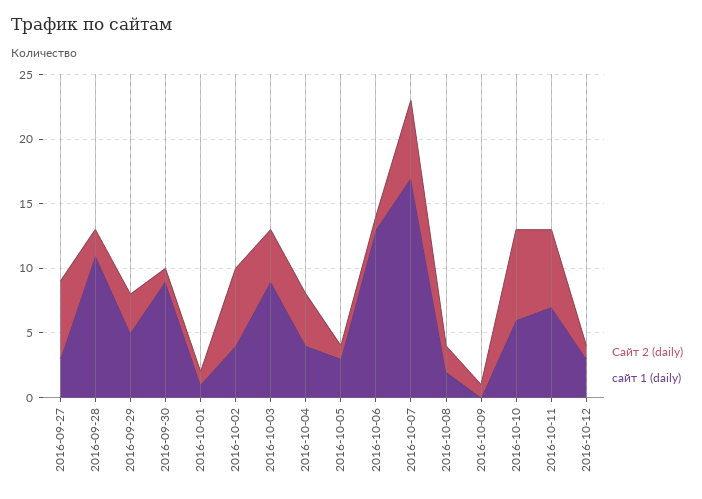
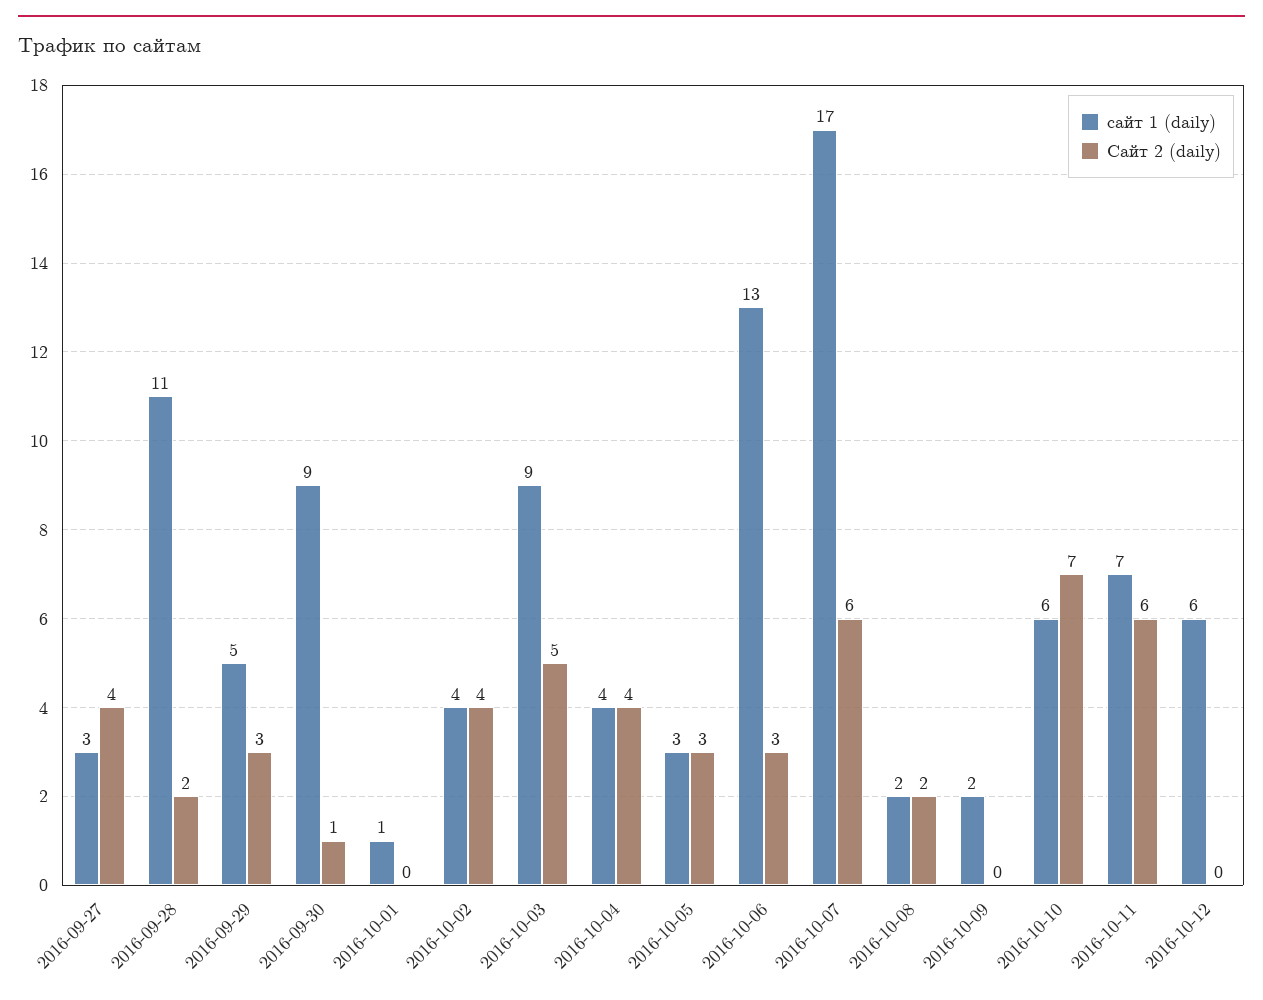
  {
    "Сайт 2 (daily)": {
-     "2016-09-27": 6,
+     "2016-09-27": 4,
      "2016-09-28": 2,
      "2016-09-29": 3,
      "2016-09-30": 1,
-     "2016-10-01": 1,
+     "2016-10-01": 0,
-     "2016-10-02": 6,
+     "2016-10-02": 4,
-     "2016-10-03": 4,
+     "2016-10-03": 5,
      "2016-10-04": 4,
-     "2016-10-05": 1,
+     "2016-10-05": 3,
-     "2016-10-06": 1,
+     "2016-10-06": 3,
      "2016-10-07": 6,
      "2016-10-08": 2,
-     "2016-10-09": 1,
+     "2016-10-09": 0,
      "2016-10-10": 7,
      "2016-10-11": 6,
-     "2016-10-12": 1
+     "2016-10-12": 0
    },
    "сайт 1 (daily)": {
      "2016-09-27": 3,
      "2016-09-28": 11,
      "2016-09-29": 5,
      "2016-09-30": 9,
      "2016-10-01": 1,
      "2016-10-02": 4,
      "2016-10-03": 9,
      "2016-10-04": 4,
      "2016-10-05": 3,
      "2016-10-06": 13,
      "2016-10-07": 17,
      "2016-10-08": 2,
-     "2016-10-09": 0,
+     "2016-10-09": 2,
      "2016-10-10": 6,
      "2016-10-11": 7,
-     "2016-10-12": 3
+     "2016-10-12": 6
    }
  }

